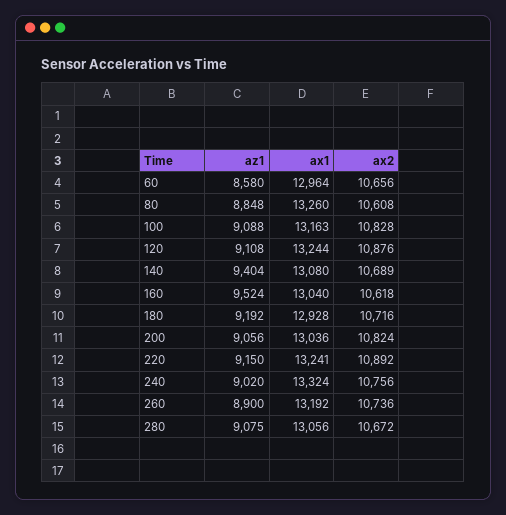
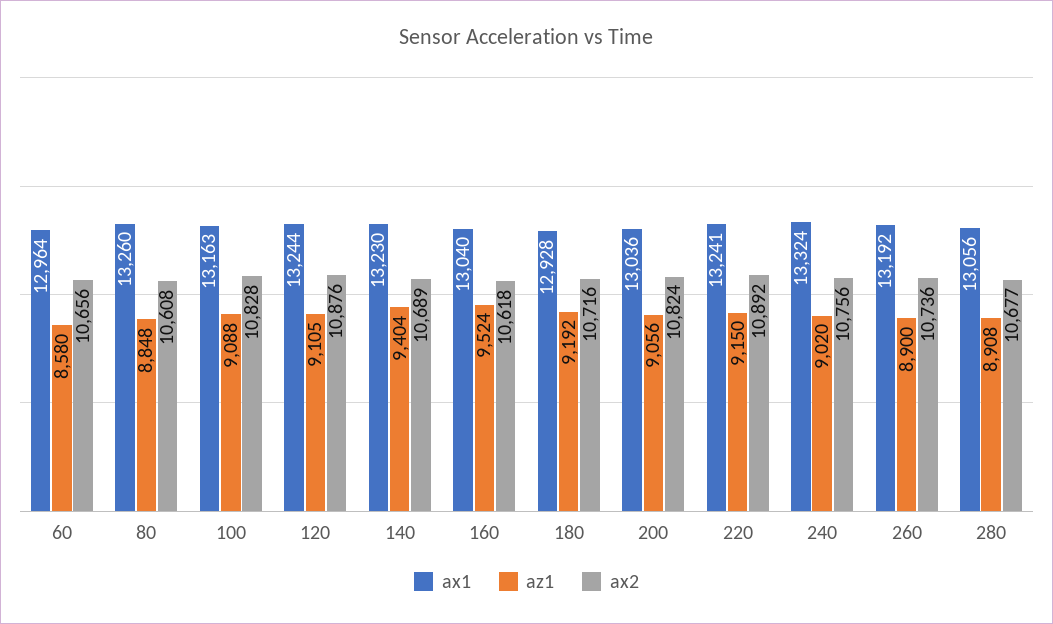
  {
    "az1": {
      "60": 8580,
      "80": 8848,
      "100": 9088,
-     "120": 9108,
+     "120": 9105,
      "140": 9404,
      "160": 9524,
      "180": 9192,
      "200": 9056,
      "220": 9150,
      "240": 9020,
      "260": 8900,
-     "280": 9075
+     "280": 8908
    },
    "ax1": {
      "60": 12964,
      "80": 13260,
      "100": 13163,
      "120": 13244,
-     "140": 13080,
+     "140": 13230,
      "160": 13040,
      "180": 12928,
      "200": 13036,
      "220": 13241,
      "240": 13324,
      "260": 13192,
      "280": 13056
    },
    "ax2": {
      "60": 10656,
      "80": 10608,
      "100": 10828,
      "120": 10876,
      "140": 10689,
      "160": 10618,
      "180": 10716,
      "200": 10824,
      "220": 10892,
      "240": 10756,
      "260": 10736,
-     "280": 10672
+     "280": 10677
    }
  }

